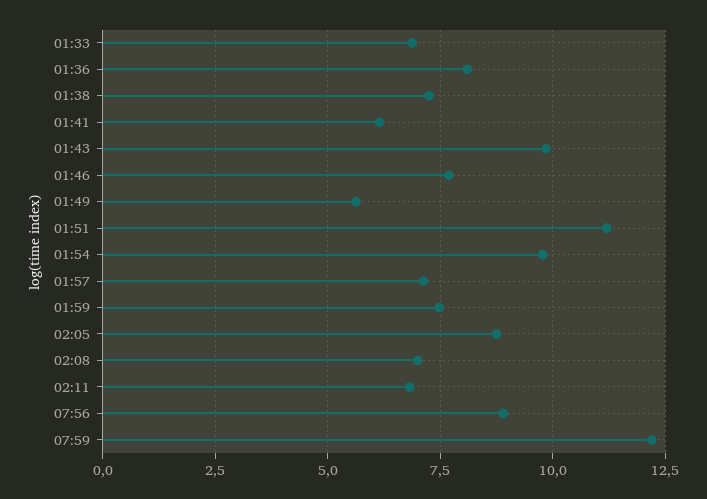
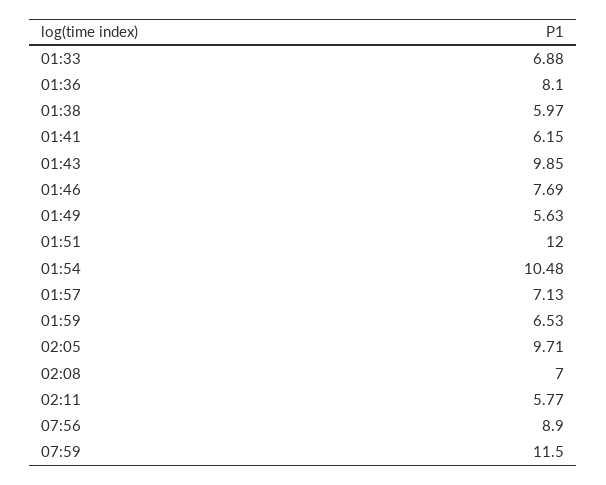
  {
    "01:33": 6.88,
    "01:36": 8.1,
-   "01:38": 7.25,
+   "01:38": 5.97,
    "01:41": 6.15,
    "01:43": 9.85,
    "01:46": 7.69,
    "01:49": 5.63,
-   "01:51": 11.25,
+   "01:51": 12,
-   "01:54": 9.75,
+   "01:54": 10.48,
    "01:57": 7.13,
-   "01:59": 7.5,
+   "01:59": 6.53,
-   "02:05": 8.75,
+   "02:05": 9.71,
    "02:08": 7,
-   "02:11": 6.75,
+   "02:11": 5.77,
    "07:56": 8.9,
-   "07:59": 12.25
+   "07:59": 11.5
  }

